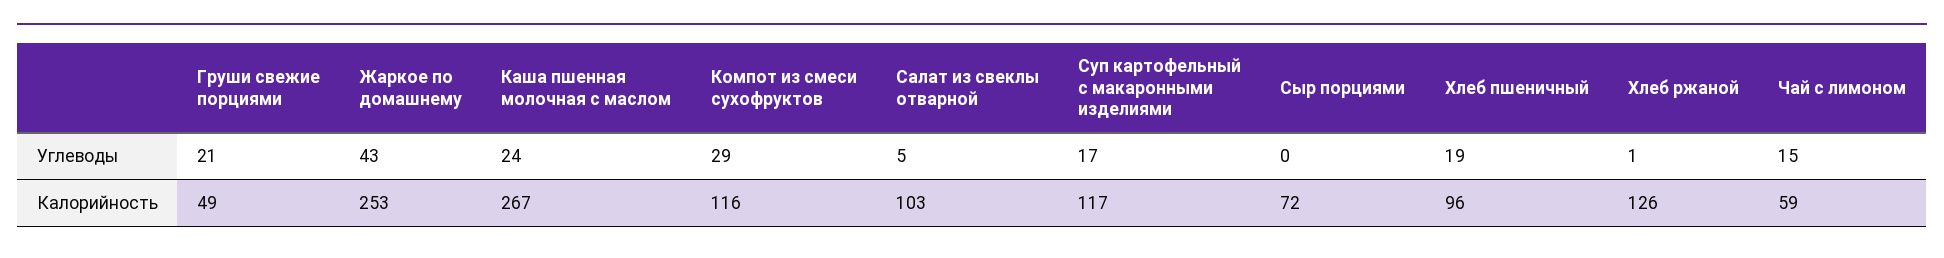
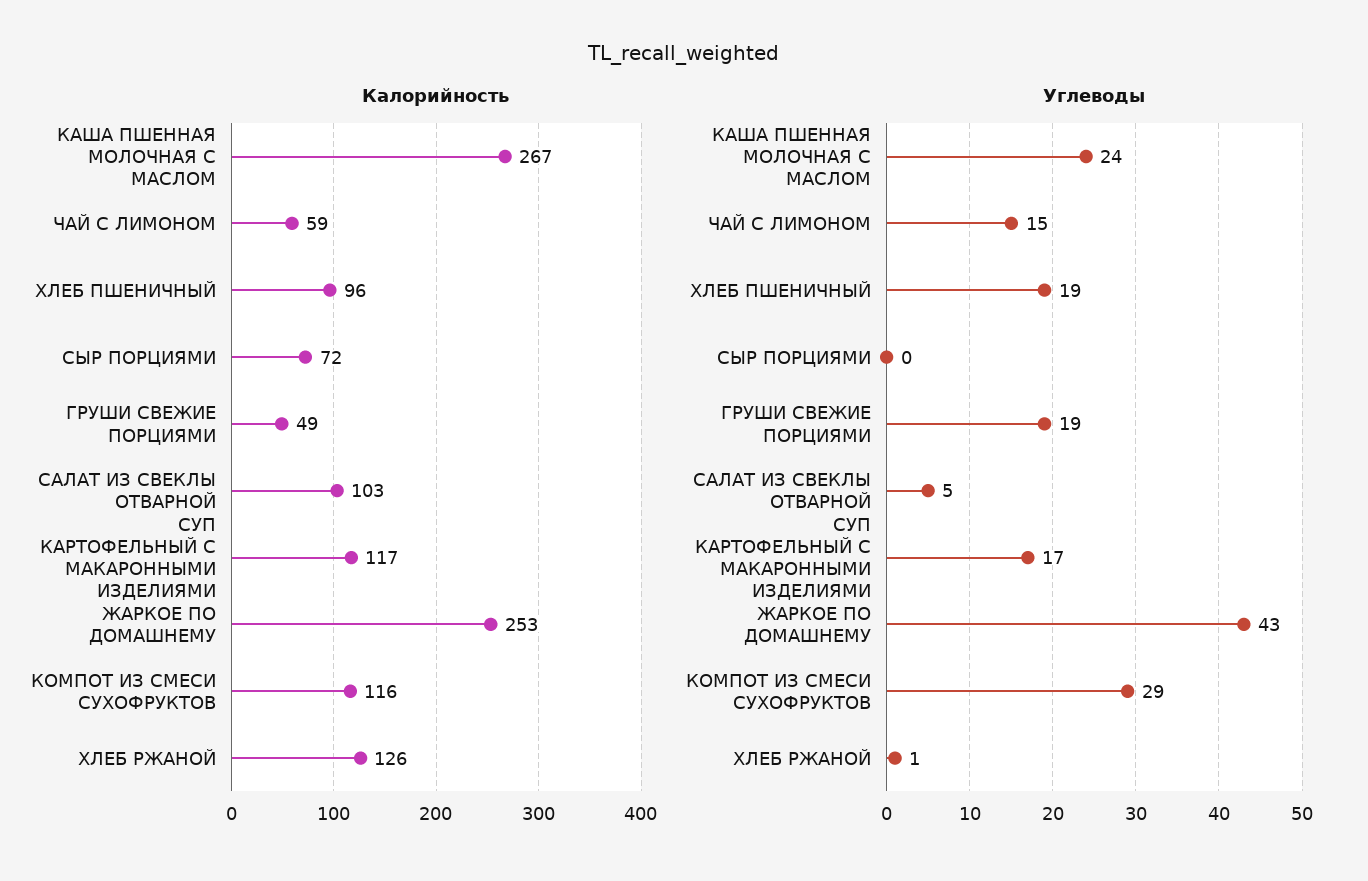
  {
    "Углеводы": {
-     "Груши свежие порциями": 21,
+     "Груши свежие порциями": 19,
      "Жаркое по домашнему": 43,
      "Каша пшенная молочная с маслом": 24,
      "Компот из смеси сухофруктов": 29,
      "Салат из свеклы отварной": 5,
      "Суп картофельный с макаронными изделиями": 17,
      "Сыр порциями": 0,
      "Хлеб пшеничный": 19,
      "Хлеб ржаной": 1,
      "Чай с лимоном": 15
    },
    "Калорийность": {
      "Груши свежие порциями": 49,
      "Жаркое по домашнему": 253,
      "Каша пшенная молочная с маслом": 267,
      "Компот из смеси сухофруктов": 116,
      "Салат из свеклы отварной": 103,
      "Суп картофельный с макаронными изделиями": 117,
      "Сыр порциями": 72,
      "Хлеб пшеничный": 96,
      "Хлеб ржаной": 126,
      "Чай с лимоном": 59
    }
  }

